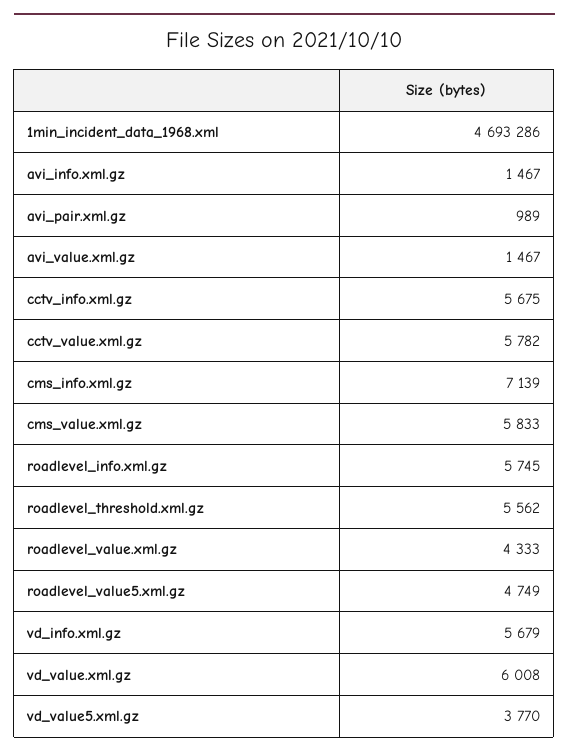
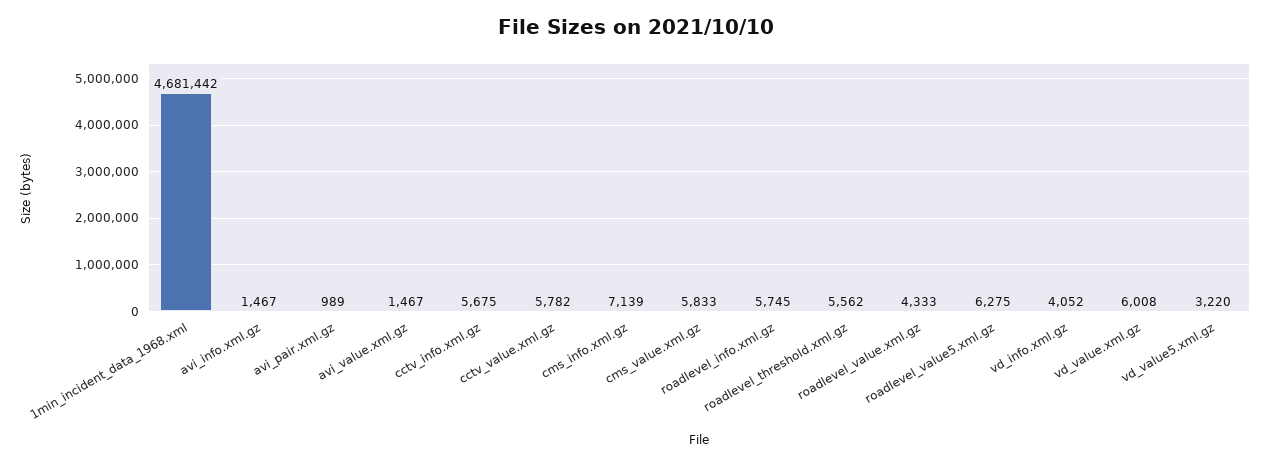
  {
-   "1min_incident_data_1968.xml": 4693286,
+   "1min_incident_data_1968.xml": 4681442,
    "avi_info.xml.gz": 1467,
    "avi_pair.xml.gz": 989,
    "avi_value.xml.gz": 1467,
    "cctv_info.xml.gz": 5675,
    "cctv_value.xml.gz": 5782,
    "cms_info.xml.gz": 7139,
    "cms_value.xml.gz": 5833,
    "roadlevel_info.xml.gz": 5745,
    "roadlevel_threshold.xml.gz": 5562,
    "roadlevel_value.xml.gz": 4333,
-   "roadlevel_value5.xml.gz": 4749,
+   "roadlevel_value5.xml.gz": 6275,
-   "vd_info.xml.gz": 5679,
+   "vd_info.xml.gz": 4052,
    "vd_value.xml.gz": 6008,
-   "vd_value5.xml.gz": 3770
+   "vd_value5.xml.gz": 3220
  }

